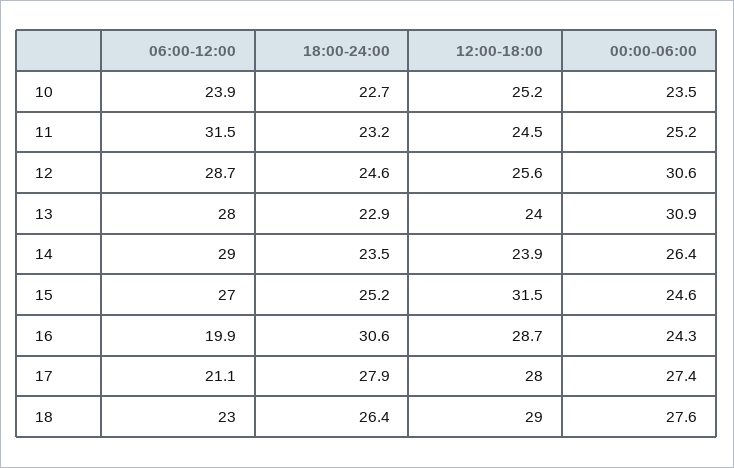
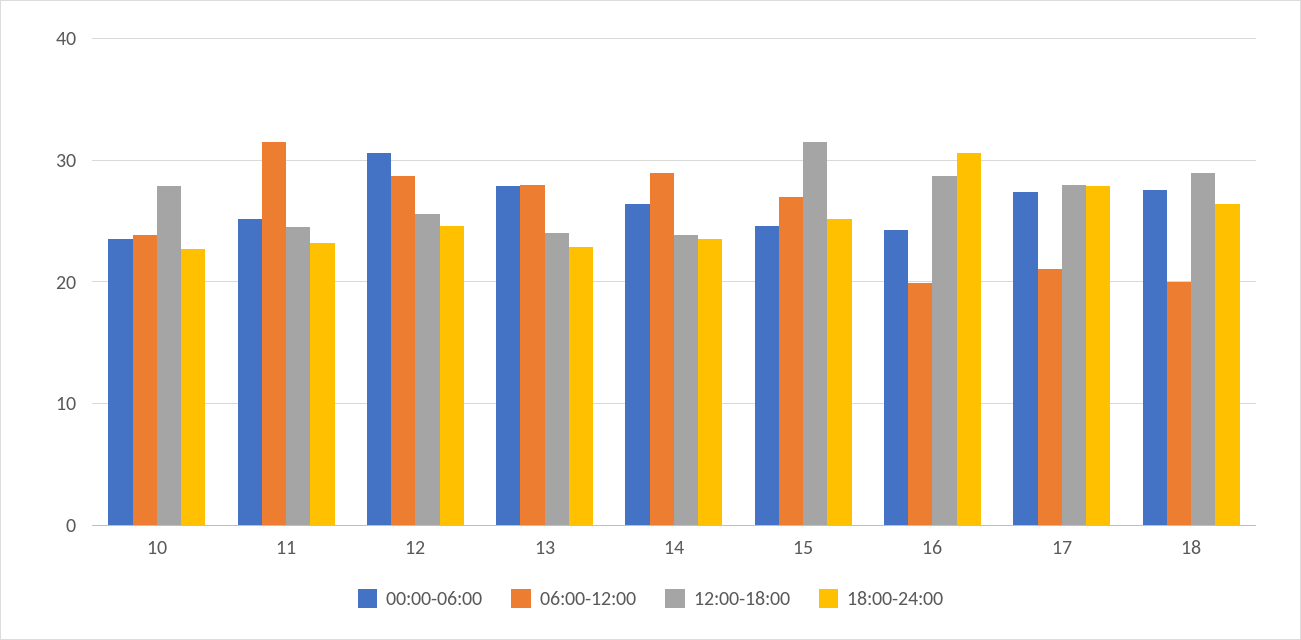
  {
    "06:00-12:00": {
      "10": 23.9,
      "11": 31.5,
      "12": 28.7,
      "13": 28,
      "14": 29,
      "15": 27,
      "16": 19.9,
      "17": 21.1,
-     "18": 23
+     "18": 20
    },
    "18:00-24:00": {
      "10": 22.7,
      "11": 23.2,
      "12": 24.6,
      "13": 22.9,
      "14": 23.5,
      "15": 25.2,
      "16": 30.6,
      "17": 27.9,
      "18": 26.4
    },
    "12:00-18:00": {
-     "10": 25.2,
+     "10": 28,
      "11": 24.5,
      "12": 25.6,
      "13": 24,
      "14": 23.9,
      "15": 31.5,
      "16": 28.7,
      "17": 28,
      "18": 29
    },
    "00:00-06:00": {
      "10": 23.5,
      "11": 25.2,
      "12": 30.6,
-     "13": 30.9,
+     "13": 28,
      "14": 26.4,
      "15": 24.6,
      "16": 24.3,
      "17": 27.4,
      "18": 27.6
    }
  }

